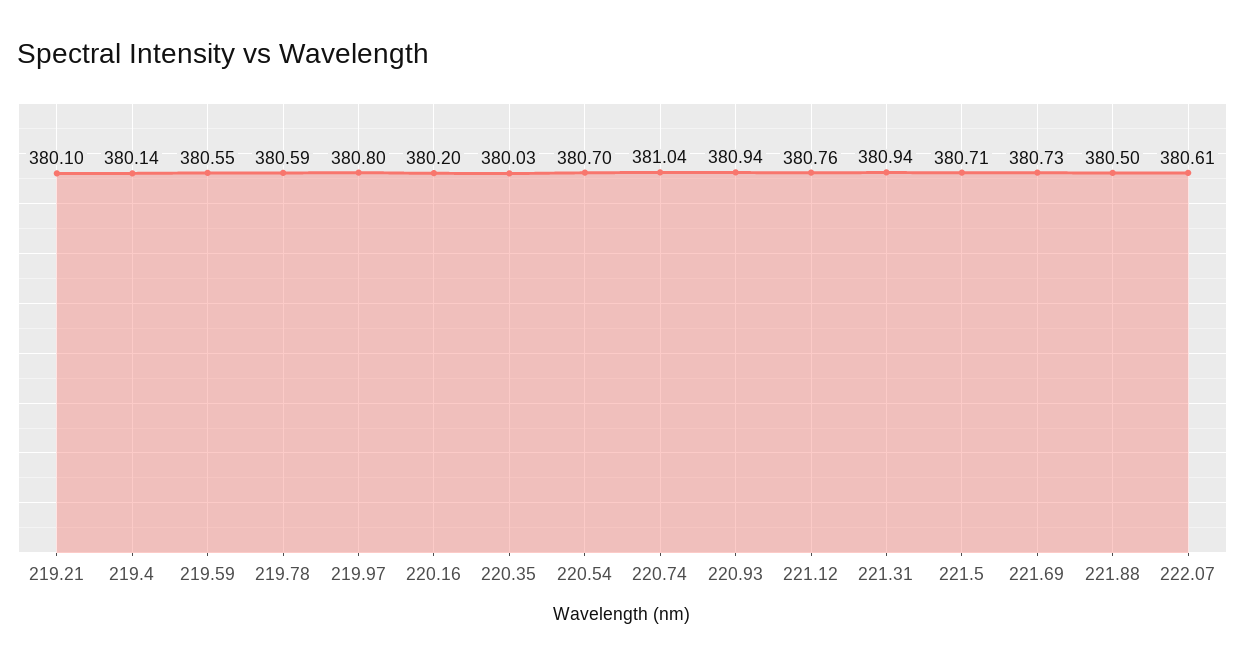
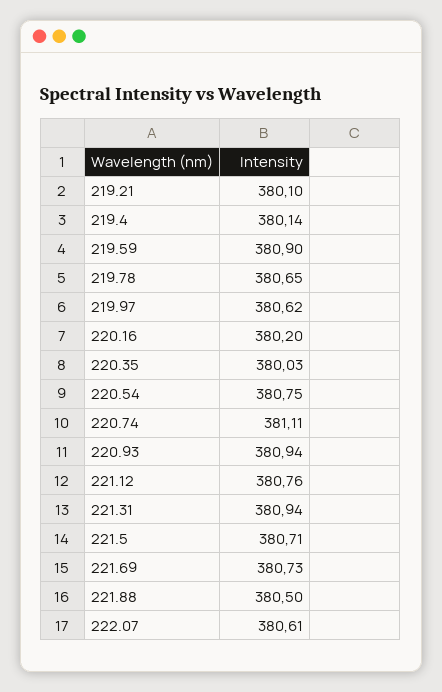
  {
    "219.21": 380.1,
    "219.4": 380.14,
-   "219.59": 380.55,
+   "219.59": 380.9,
-   "219.78": 380.59,
+   "219.78": 380.65,
-   "219.97": 380.8,
+   "219.97": 380.62,
    "220.16": 380.2,
    "220.35": 380.03,
-   "220.54": 380.7,
+   "220.54": 380.75,
-   "220.74": 381.04,
+   "220.74": 381.11,
    "220.93": 380.94,
    "221.12": 380.76,
    "221.31": 380.94,
    "221.5": 380.71,
    "221.69": 380.73,
    "221.88": 380.5,
    "222.07": 380.61
  }

